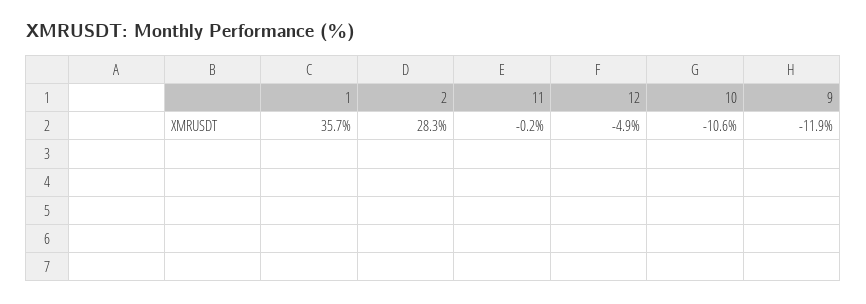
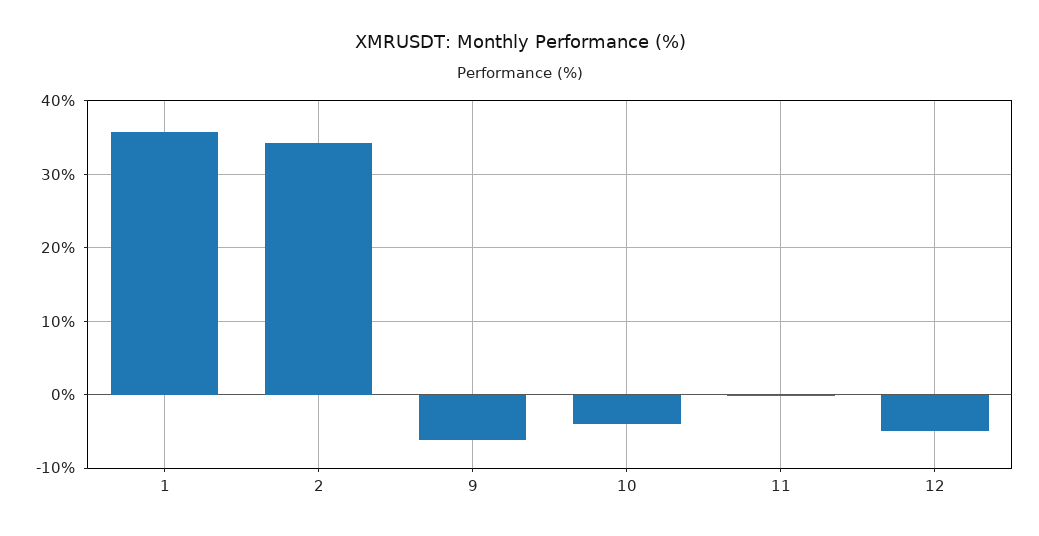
  {
    "1": 35.7,
-   "2": 28.3,
+   "2": 34,
    "11": -0.2,
    "12": -4.9,
-   "10": -10.6,
+   "10": -4,
-   "9": -11.9
+   "9": -6
  }

